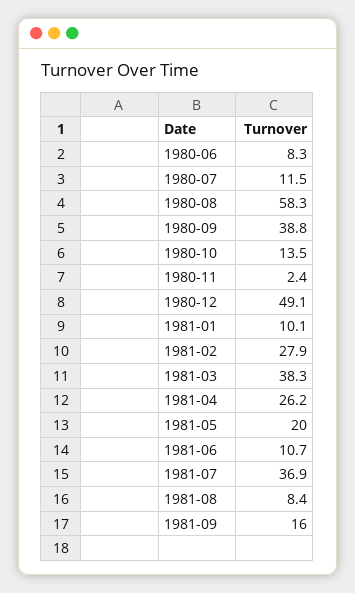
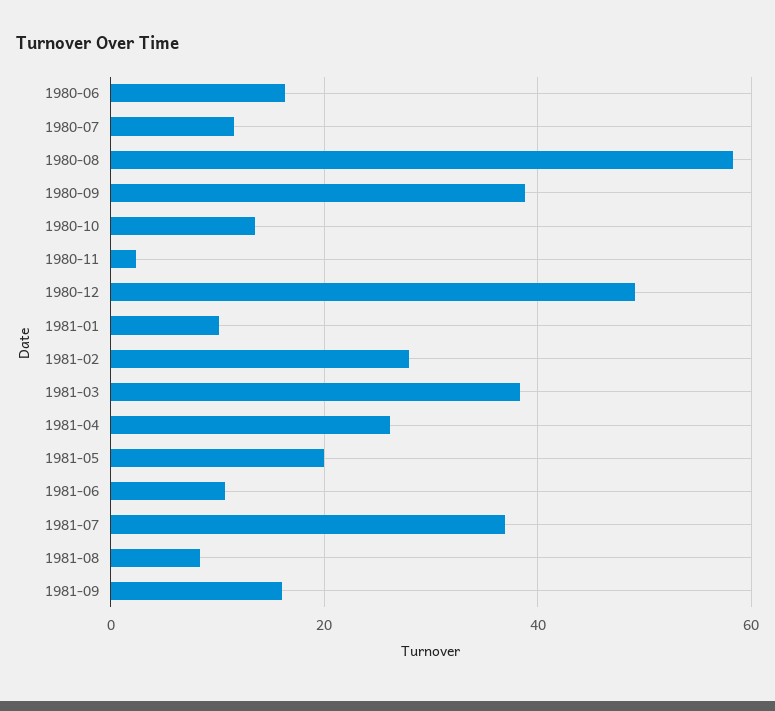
  {
-   "1980-06": 8.3,
+   "1980-06": 16,
    "1980-07": 11.5,
    "1980-08": 58.3,
    "1980-09": 38.8,
    "1980-10": 13.5,
    "1980-11": 2.4,
    "1980-12": 49.1,
    "1981-01": 10.1,
    "1981-02": 27.9,
    "1981-03": 38.3,
    "1981-04": 26.2,
    "1981-05": 20,
    "1981-06": 10.7,
    "1981-07": 36.9,
    "1981-08": 8.4,
    "1981-09": 16
  }

